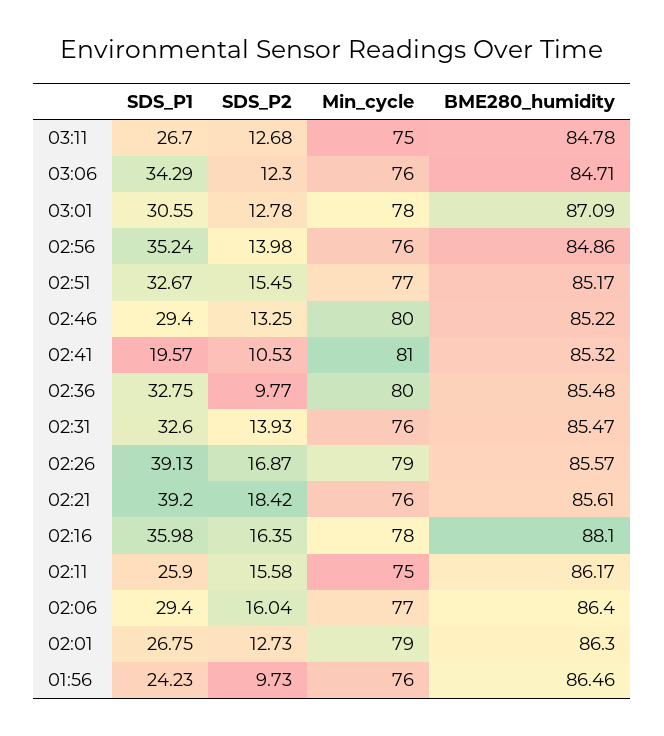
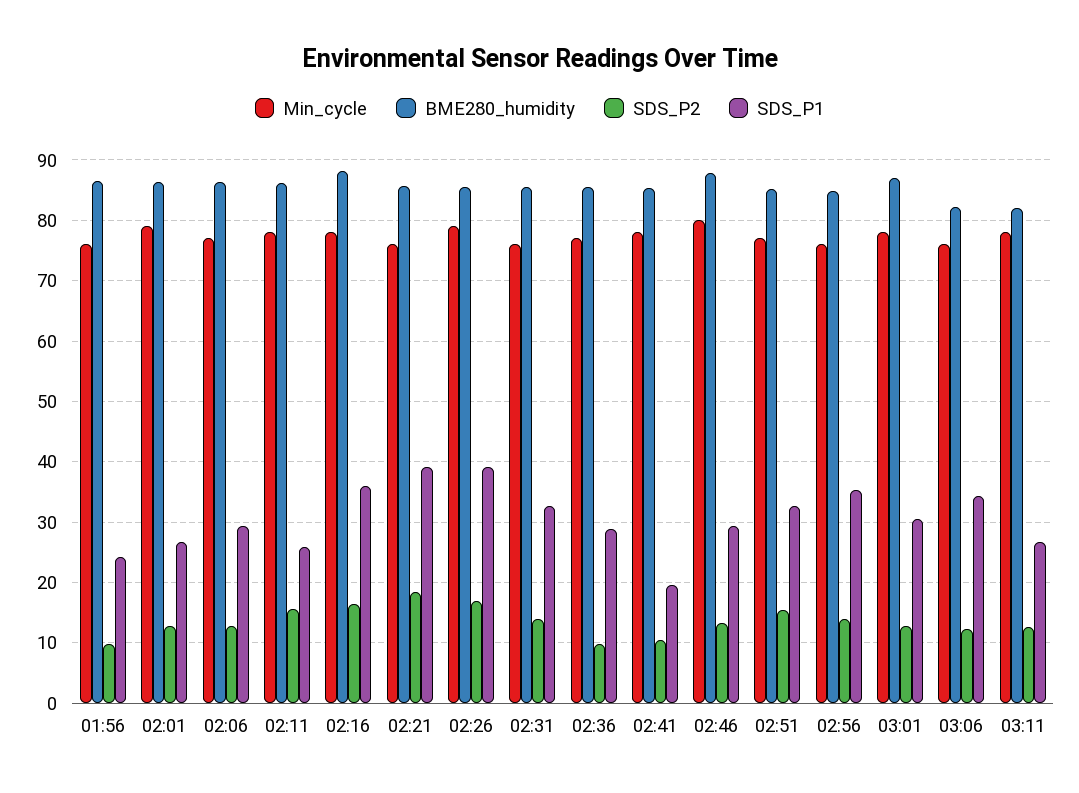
  {
    "SDS_P1": {
      "03:11": 26.7,
      "03:06": 34.29,
      "03:01": 30.55,
      "02:56": 35.24,
      "02:51": 32.67,
      "02:46": 29.4,
      "02:41": 19.57,
-     "02:36": 32.75,
+     "02:36": 29,
      "02:31": 32.6,
      "02:26": 39.13,
      "02:21": 39.2,
      "02:16": 35.98,
      "02:11": 25.9,
      "02:06": 29.4,
      "02:01": 26.75,
      "01:56": 24.23
    },
    "SDS_P2": {
      "03:11": 12.68,
      "03:06": 12.3,
      "03:01": 12.78,
      "02:56": 13.98,
      "02:51": 15.45,
      "02:46": 13.25,
      "02:41": 10.53,
      "02:36": 9.77,
      "02:31": 13.93,
      "02:26": 16.87,
      "02:21": 18.42,
      "02:16": 16.35,
      "02:11": 15.58,
-     "02:06": 16.04,
+     "02:06": 13,
      "02:01": 12.73,
      "01:56": 9.73
    },
    "Min_cycle": {
-     "03:11": 75,
+     "03:11": 78,
      "03:06": 76,
      "03:01": 78,
      "02:56": 76,
      "02:51": 77,
      "02:46": 80,
-     "02:41": 81,
+     "02:41": 78,
-     "02:36": 80,
+     "02:36": 77,
      "02:31": 76,
      "02:26": 79,
      "02:21": 76,
      "02:16": 78,
-     "02:11": 75,
+     "02:11": 78,
      "02:06": 77,
      "02:01": 79,
      "01:56": 76
    },
    "BME280_humidity": {
-     "03:11": 84.78,
+     "03:11": 82,
-     "03:06": 84.71,
+     "03:06": 82,
      "03:01": 87.09,
      "02:56": 84.86,
      "02:51": 85.17,
-     "02:46": 85.22,
+     "02:46": 88,
      "02:41": 85.32,
      "02:36": 85.48,
      "02:31": 85.47,
      "02:26": 85.57,
      "02:21": 85.61,
      "02:16": 88.1,
      "02:11": 86.17,
      "02:06": 86.4,
      "02:01": 86.3,
      "01:56": 86.46
    }
  }

